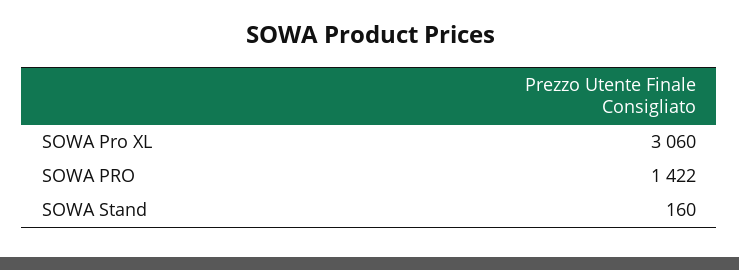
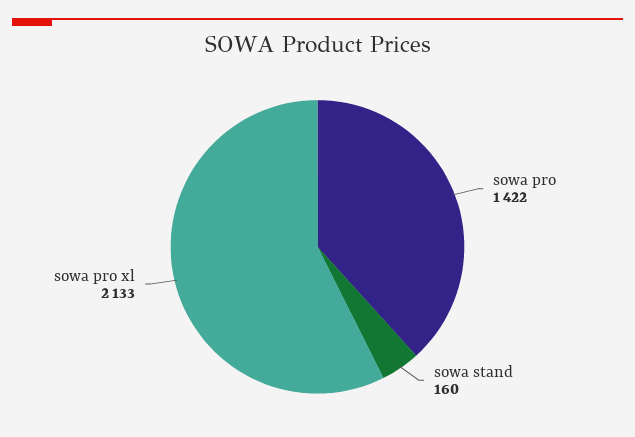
  {
-   "SOWA Pro XL": 3060,
+   "SOWA Pro XL": 2133,
    "SOWA PRO": 1422,
    "SOWA Stand": 160
  }

